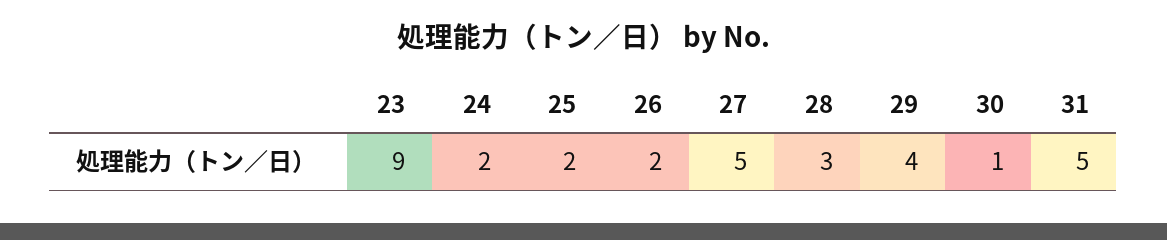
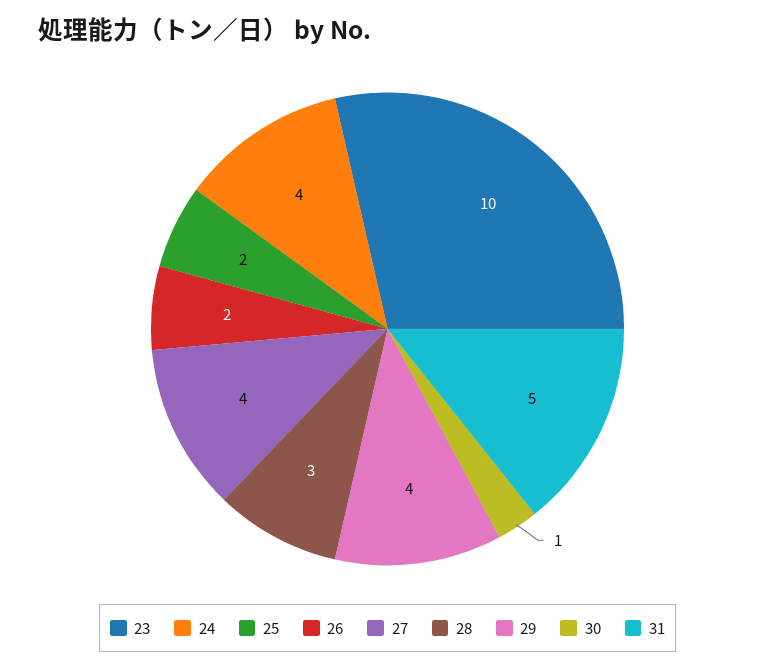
  {
-   "23": 9,
+   "23": 10,
-   "24": 2,
+   "24": 4,
    "25": 2,
    "26": 2,
-   "27": 5,
+   "27": 4,
    "28": 3,
    "29": 4,
    "30": 1,
    "31": 5
  }

